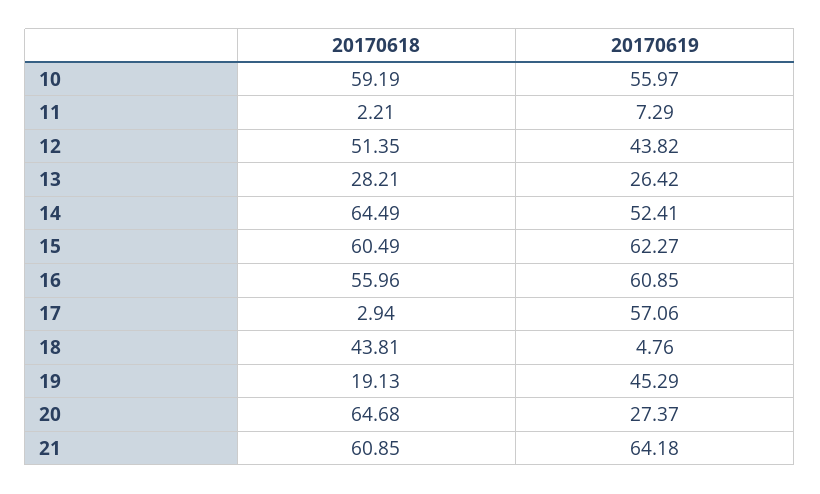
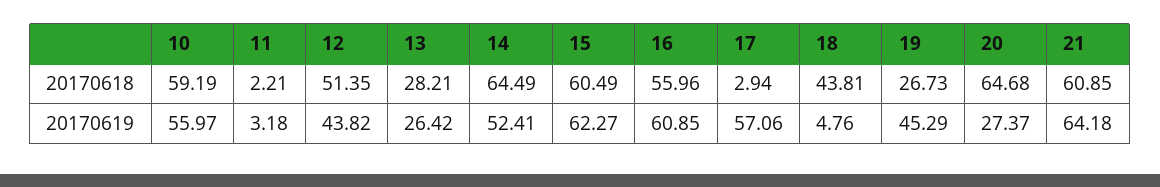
  {
    "20170618": {
      "10": 59.19,
      "11": 2.21,
      "12": 51.35,
      "13": 28.21,
      "14": 64.49,
      "15": 60.49,
      "16": 55.96,
      "17": 2.94,
      "18": 43.81,
-     "19": 19.13,
+     "19": 26.73,
      "20": 64.68,
      "21": 60.85
    },
    "20170619": {
      "10": 55.97,
-     "11": 7.29,
+     "11": 3.18,
      "12": 43.82,
      "13": 26.42,
      "14": 52.41,
      "15": 62.27,
      "16": 60.85,
      "17": 57.06,
      "18": 4.76,
      "19": 45.29,
      "20": 27.37,
      "21": 64.18
    }
  }

